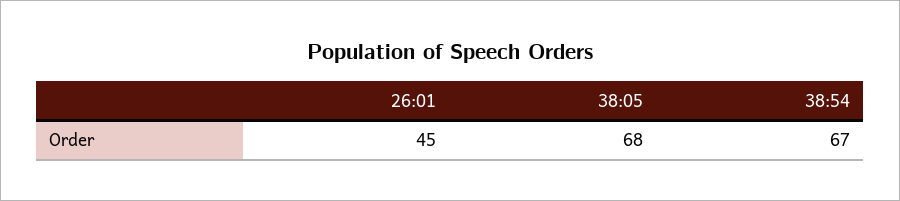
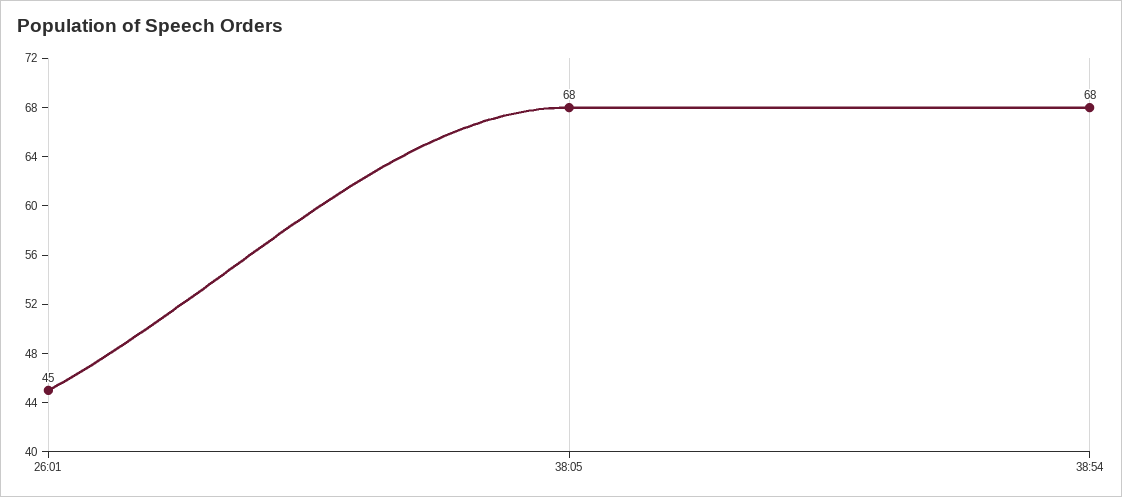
  {
    "26:01": 45,
    "38:05": 68,
-   "38:54": 67
+   "38:54": 68
  }

